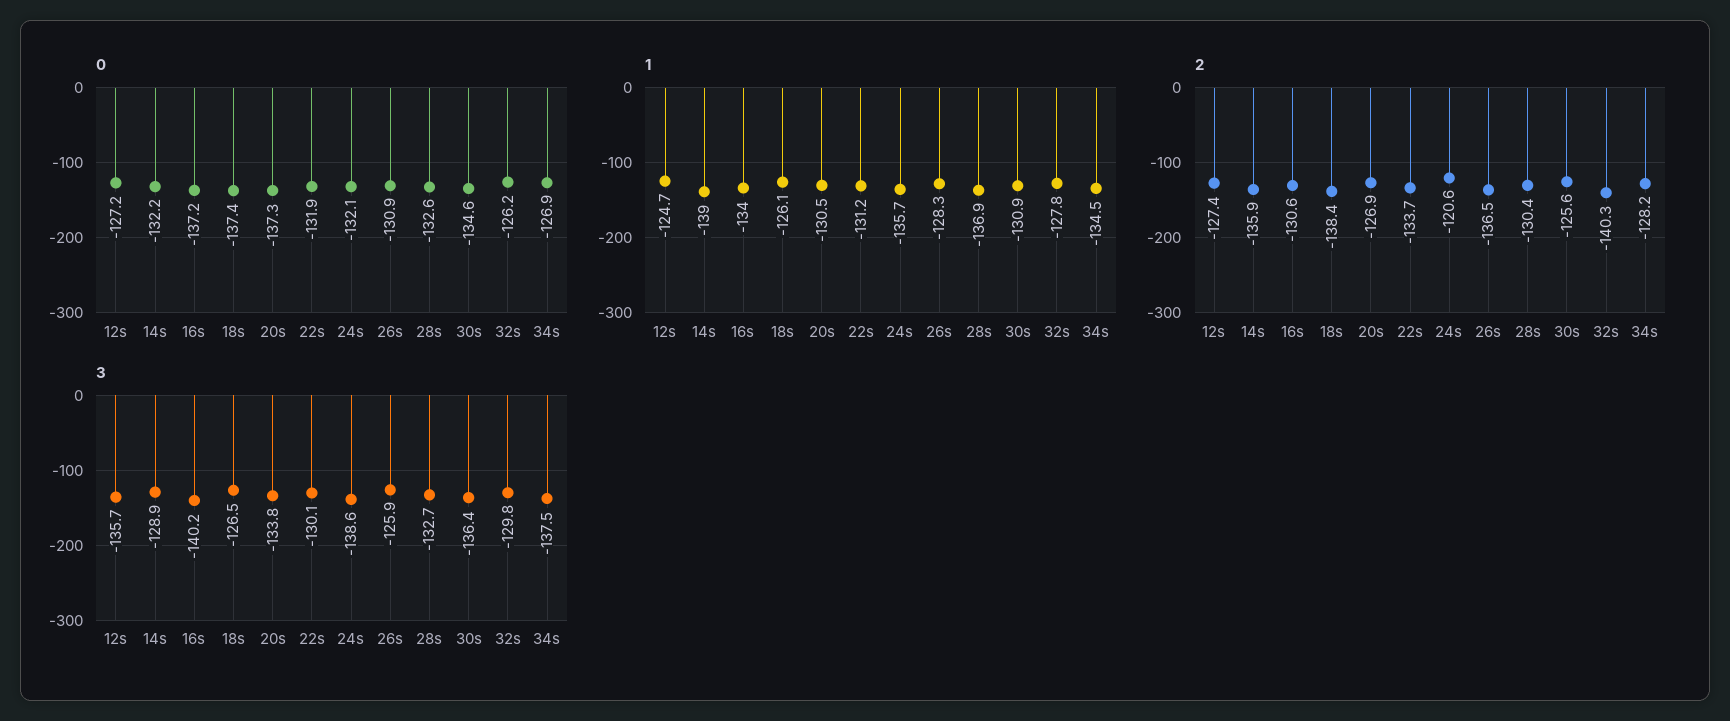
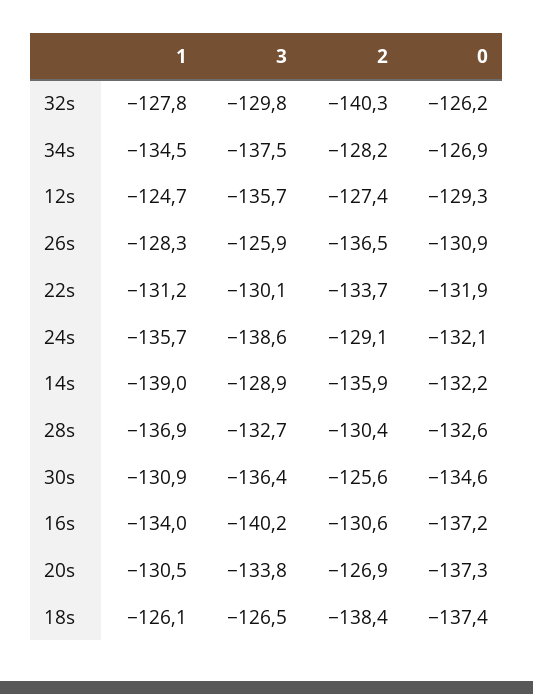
  {
    "0": {
-     "12s": -127.2,
+     "12s": -129.3,
      "14s": -132.2,
      "16s": -137.2,
      "18s": -137.4,
      "20s": -137.3,
      "22s": -131.9,
      "24s": -132.1,
      "26s": -130.9,
      "28s": -132.6,
      "30s": -134.6,
      "32s": -126.2,
      "34s": -126.9
    },
    "1": {
      "12s": -124.7,
      "14s": -139,
      "16s": -134,
      "18s": -126.1,
      "20s": -130.5,
      "22s": -131.2,
      "24s": -135.7,
      "26s": -128.3,
      "28s": -136.9,
      "30s": -130.9,
      "32s": -127.8,
      "34s": -134.5
    },
    "2": {
      "12s": -127.4,
      "14s": -135.9,
      "16s": -130.6,
      "18s": -138.4,
      "20s": -126.9,
      "22s": -133.7,
-     "24s": -120.6,
+     "24s": -129.1,
      "26s": -136.5,
      "28s": -130.4,
      "30s": -125.6,
      "32s": -140.3,
      "34s": -128.2
    },
    "3": {
      "12s": -135.7,
      "14s": -128.9,
      "16s": -140.2,
      "18s": -126.5,
      "20s": -133.8,
      "22s": -130.1,
      "24s": -138.6,
      "26s": -125.9,
      "28s": -132.7,
      "30s": -136.4,
      "32s": -129.8,
      "34s": -137.5
    }
  }

